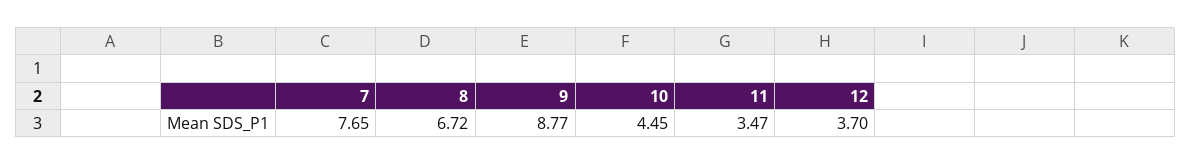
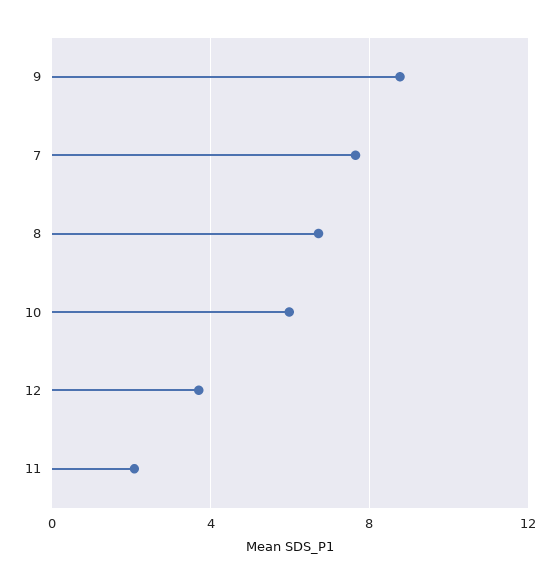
  {
    "7": 7.65,
    "8": 6.72,
    "9": 8.77,
-   "10": 4.45,
+   "10": 6,
-   "11": 3.47,
+   "11": 2,
    "12": 3.7
  }

